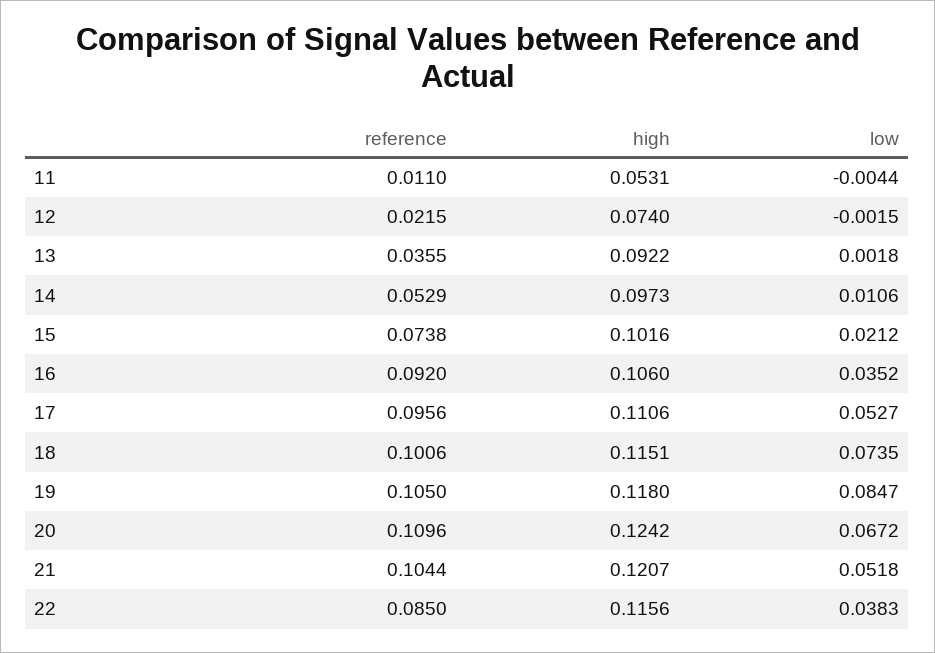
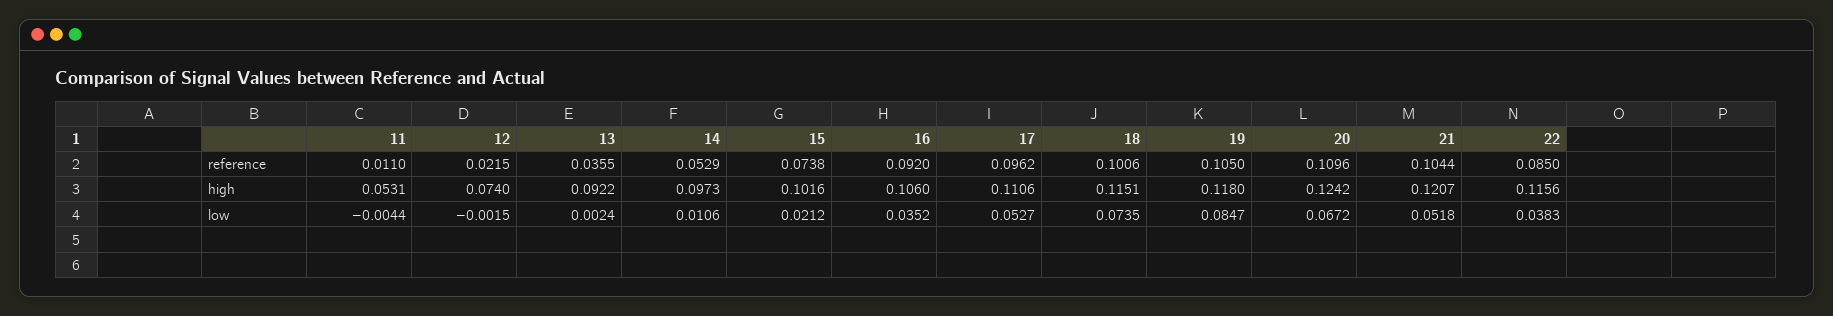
  {
    "reference": {
      "11": 0.011,
      "12": 0.0215,
      "13": 0.0355,
      "14": 0.0529,
      "15": 0.0738,
      "16": 0.092,
-     "17": 0.0956,
+     "17": 0.0962,
      "18": 0.1006,
      "19": 0.105,
      "20": 0.1096,
      "21": 0.1044,
      "22": 0.085
    },
    "high": {
      "11": 0.0531,
      "12": 0.074,
      "13": 0.0922,
      "14": 0.0973,
      "15": 0.1016,
      "16": 0.106,
      "17": 0.1106,
      "18": 0.1151,
      "19": 0.118,
      "20": 0.1242,
      "21": 0.1207,
      "22": 0.1156
    },
    "low": {
      "11": -0.0044,
      "12": -0.0015,
-     "13": 0.0018,
+     "13": 0.0024,
      "14": 0.0106,
      "15": 0.0212,
      "16": 0.0352,
      "17": 0.0527,
      "18": 0.0735,
      "19": 0.0847,
      "20": 0.0672,
      "21": 0.0518,
      "22": 0.0383
    }
  }

